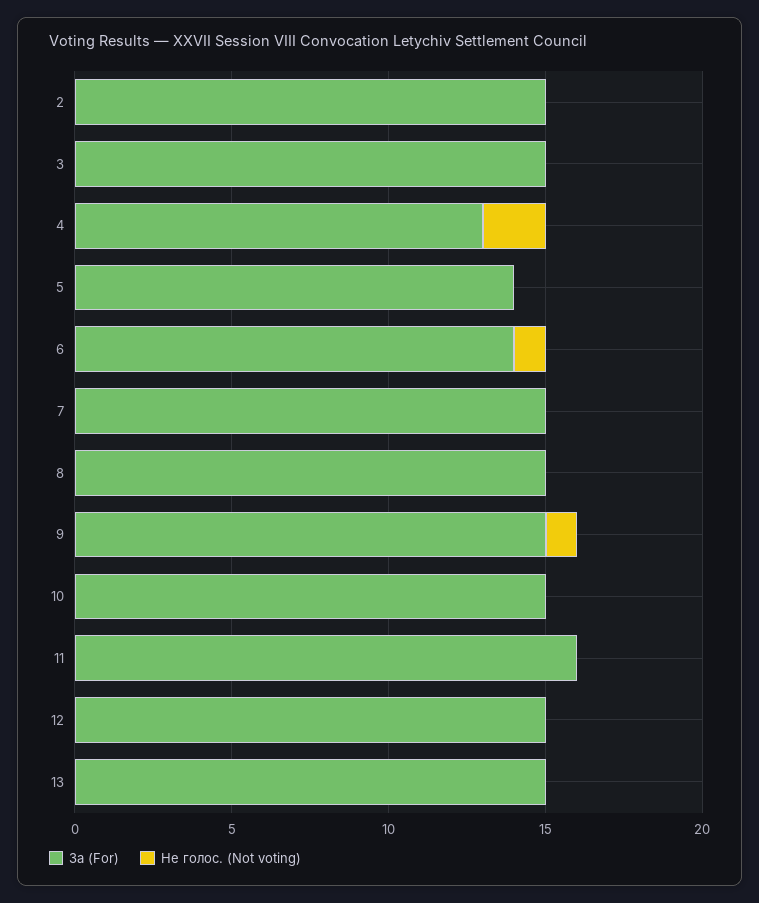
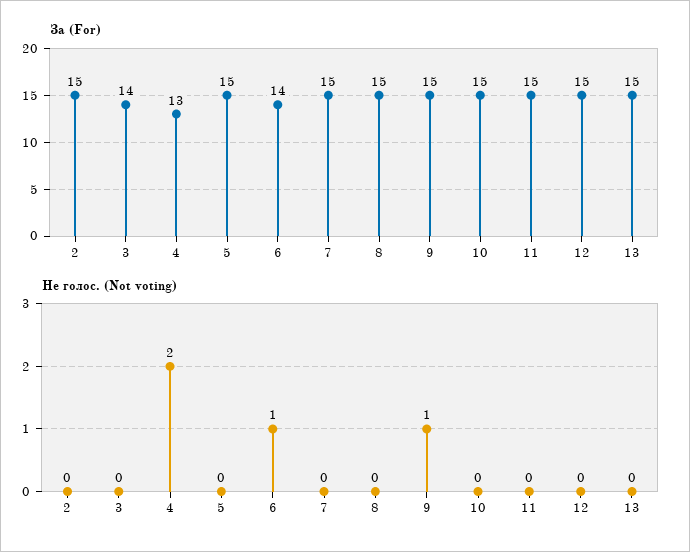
  {
    "За (For)": {
      "2": 15,
-     "3": 15,
+     "3": 14,
      "4": 13,
-     "5": 14,
+     "5": 15,
      "6": 14,
      "7": 15,
      "8": 15,
      "9": 15,
      "10": 15,
-     "11": 16,
+     "11": 15,
      "12": 15,
      "13": 15
    },
    "Не голос. (Not voting)": {
      "2": 0,
      "3": 0,
      "4": 2,
      "5": 0,
      "6": 1,
      "7": 0,
      "8": 0,
      "9": 1,
      "10": 0,
      "11": 0,
      "12": 0,
      "13": 0
    }
  }

